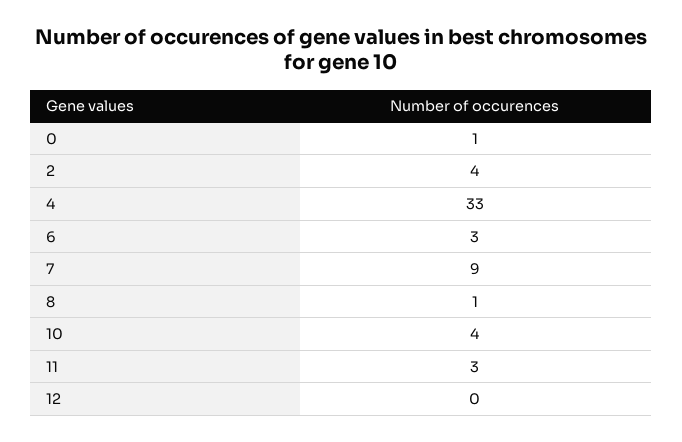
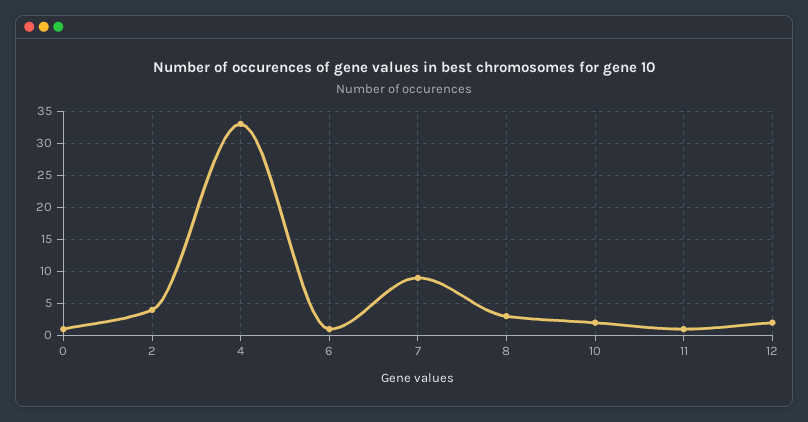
  {
    "0": 1,
    "2": 4,
    "4": 33,
-   "6": 3,
+   "6": 1,
    "7": 9,
-   "8": 1,
+   "8": 3,
-   "10": 4,
+   "10": 2,
-   "11": 3,
+   "11": 1,
-   "12": 0
+   "12": 2
  }

